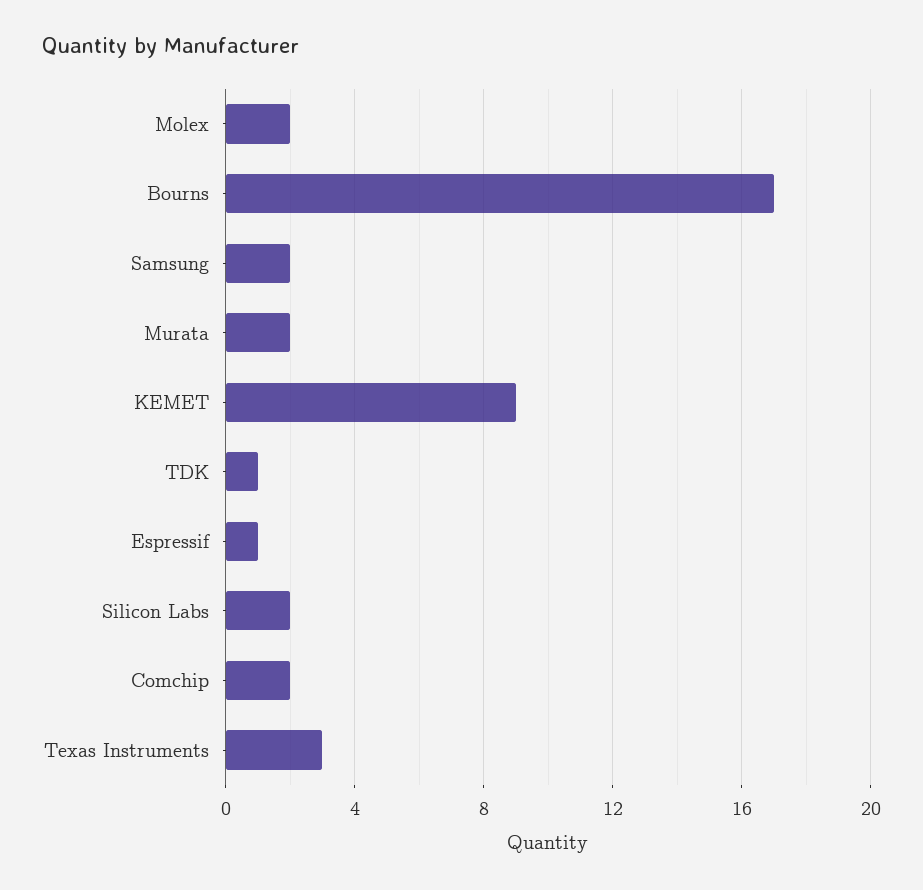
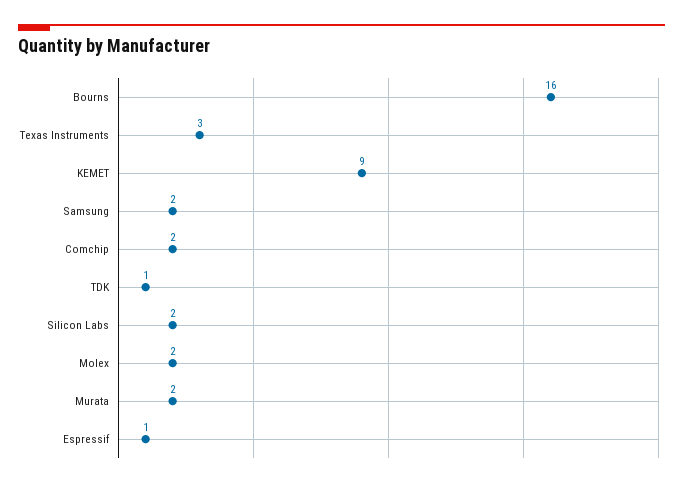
  {
    "Molex": 2,
-   "Bourns": 17,
+   "Bourns": 16,
    "Samsung": 2,
    "Murata": 2,
    "KEMET": 9,
    "TDK": 1,
    "Espressif": 1,
    "Silicon Labs": 2,
    "Comchip": 2,
    "Texas Instruments": 3
  }

